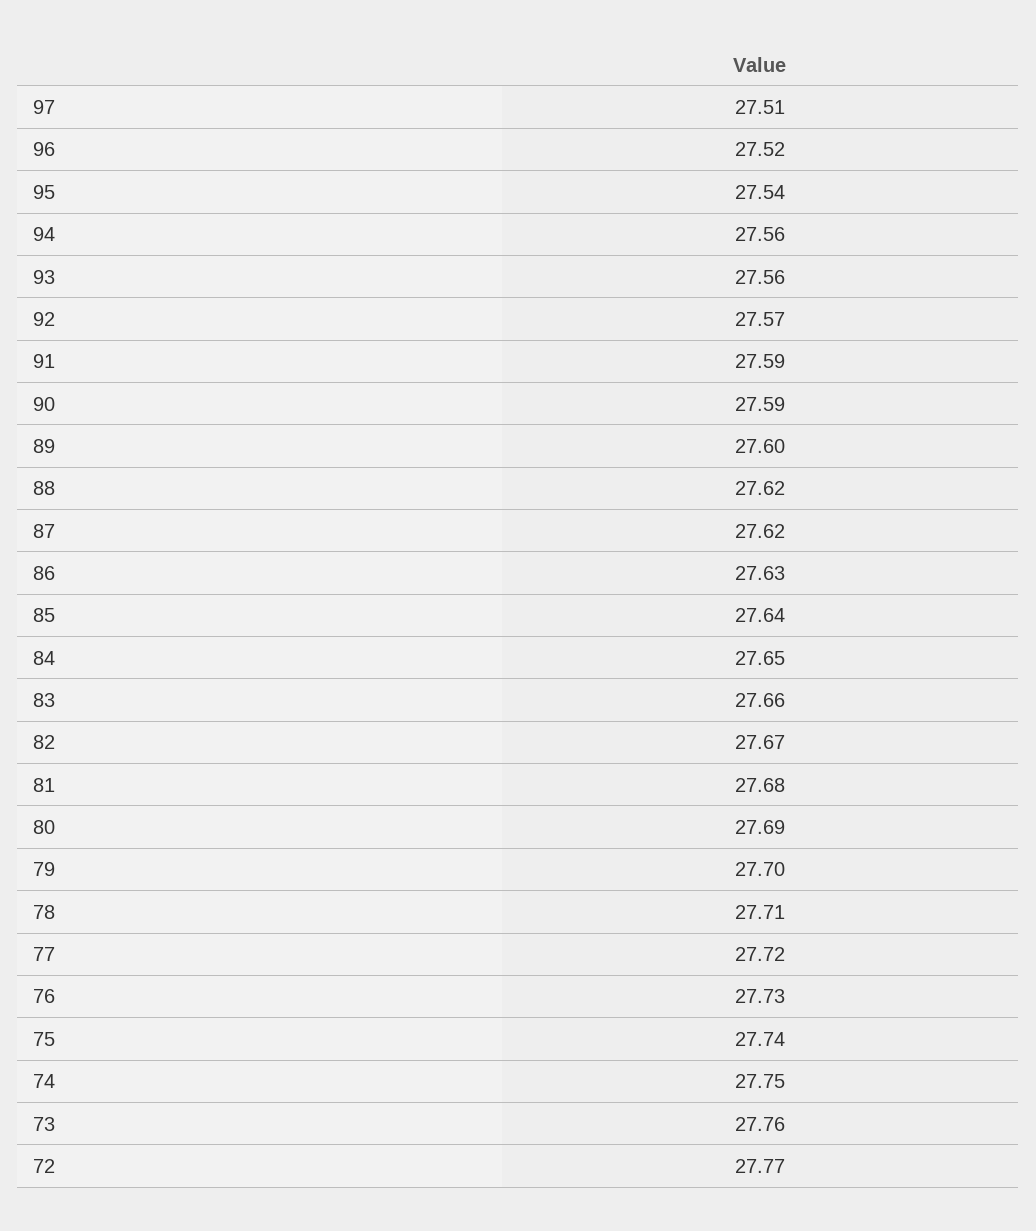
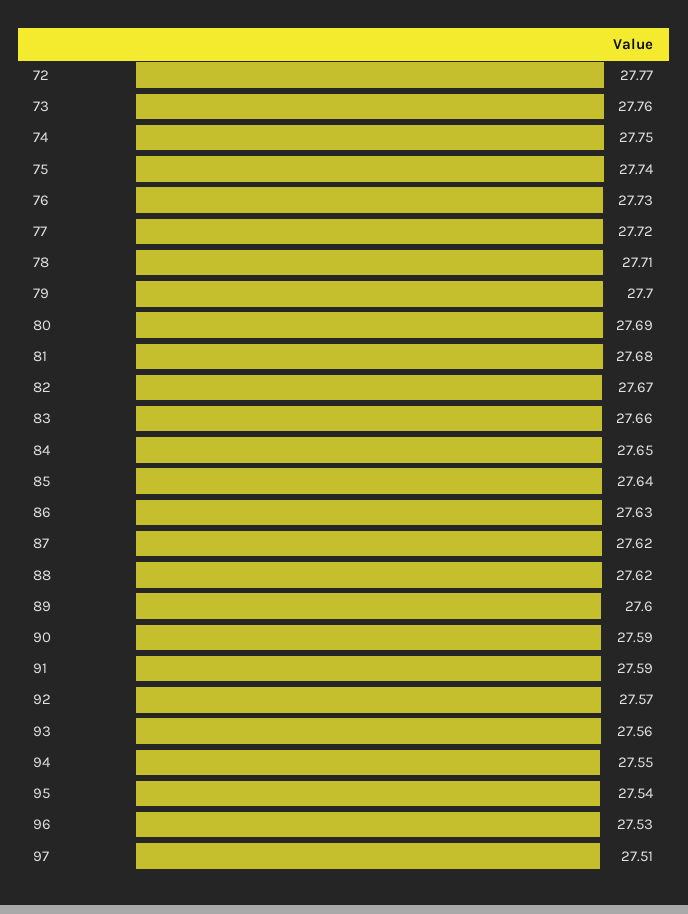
  {
    "97": 27.51,
-   "96": 27.52,
+   "96": 27.53,
    "95": 27.54,
-   "94": 27.56,
+   "94": 27.55,
    "93": 27.56,
    "92": 27.57,
    "91": 27.59,
    "90": 27.59,
    "89": 27.6,
    "88": 27.62,
    "87": 27.62,
    "86": 27.63,
    "85": 27.64,
    "84": 27.65,
    "83": 27.66,
    "82": 27.67,
    "81": 27.68,
    "80": 27.69,
    "79": 27.7,
    "78": 27.71,
    "77": 27.72,
    "76": 27.73,
    "75": 27.74,
    "74": 27.75,
    "73": 27.76,
    "72": 27.77
  }

